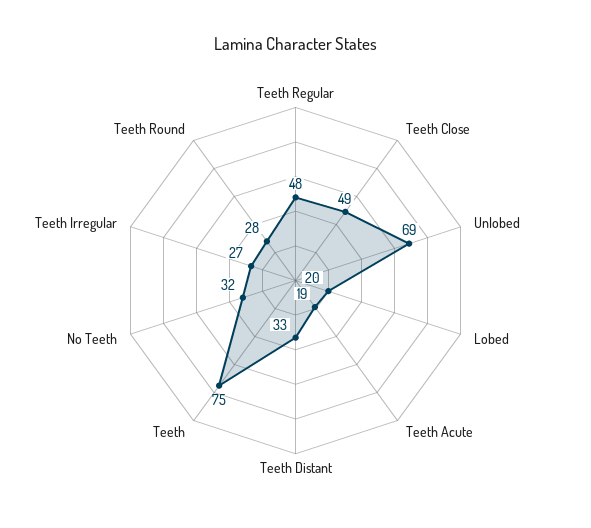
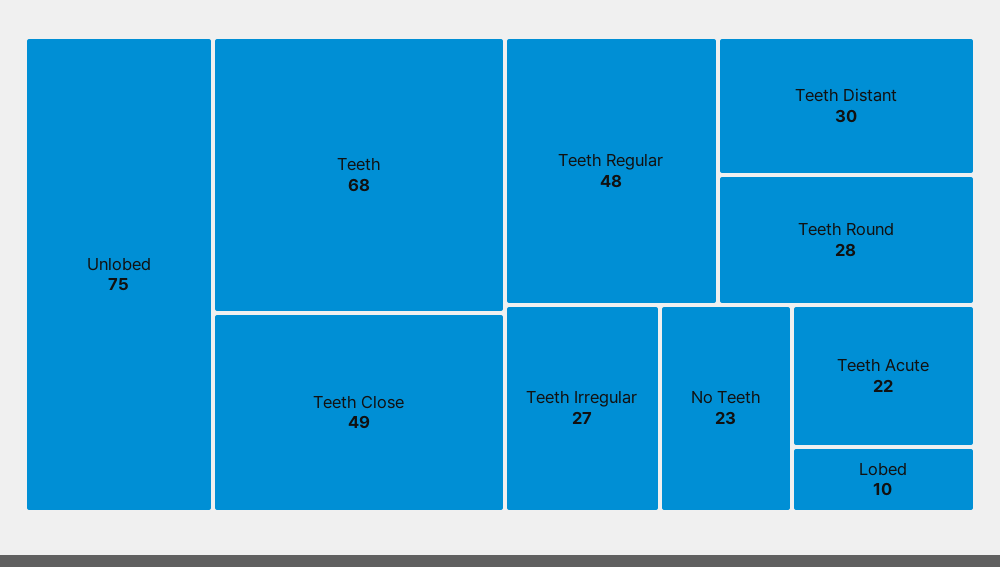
  {
    "Teeth Regular": 48,
    "Teeth Close": 49,
-   "Unlobed": 69,
+   "Unlobed": 75,
-   "Lobed": 20,
+   "Lobed": 10,
-   "Teeth Acute": 19,
+   "Teeth Acute": 22,
-   "Teeth Distant": 33,
+   "Teeth Distant": 30,
-   "Teeth": 75,
+   "Teeth": 68,
-   "No Teeth": 32,
+   "No Teeth": 23,
    "Teeth Irregular": 27,
    "Teeth Round": 28
  }

